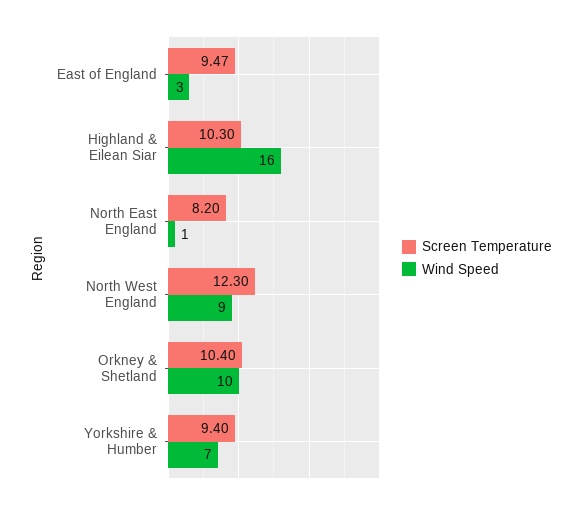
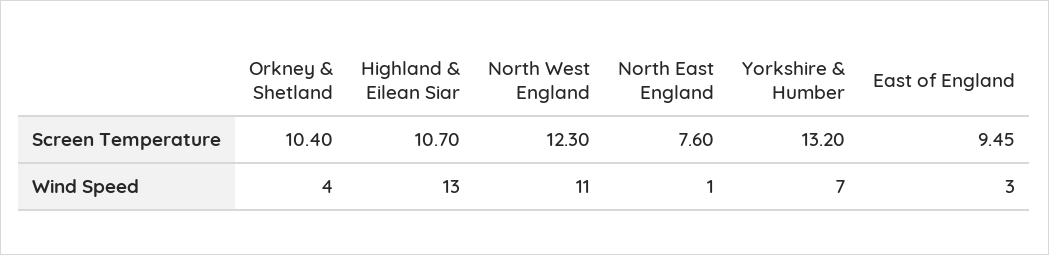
  {
    "Screen Temperature": {
-     "East of England": 9.47,
+     "East of England": 9.45,
-     "Highland & Eilean Siar": 10.3,
+     "Highland & Eilean Siar": 10.7,
-     "North East England": 8.2,
+     "North East England": 7.6,
      "North West England": 12.3,
      "Orkney & Shetland": 10.4,
-     "Yorkshire & Humber": 9.4
+     "Yorkshire & Humber": 13.2
    },
    "Wind Speed": {
      "East of England": 3,
-     "Highland & Eilean Siar": 16,
+     "Highland & Eilean Siar": 13,
      "North East England": 1,
-     "North West England": 9,
+     "North West England": 11,
-     "Orkney & Shetland": 10,
+     "Orkney & Shetland": 4,
      "Yorkshire & Humber": 7
    }
  }

